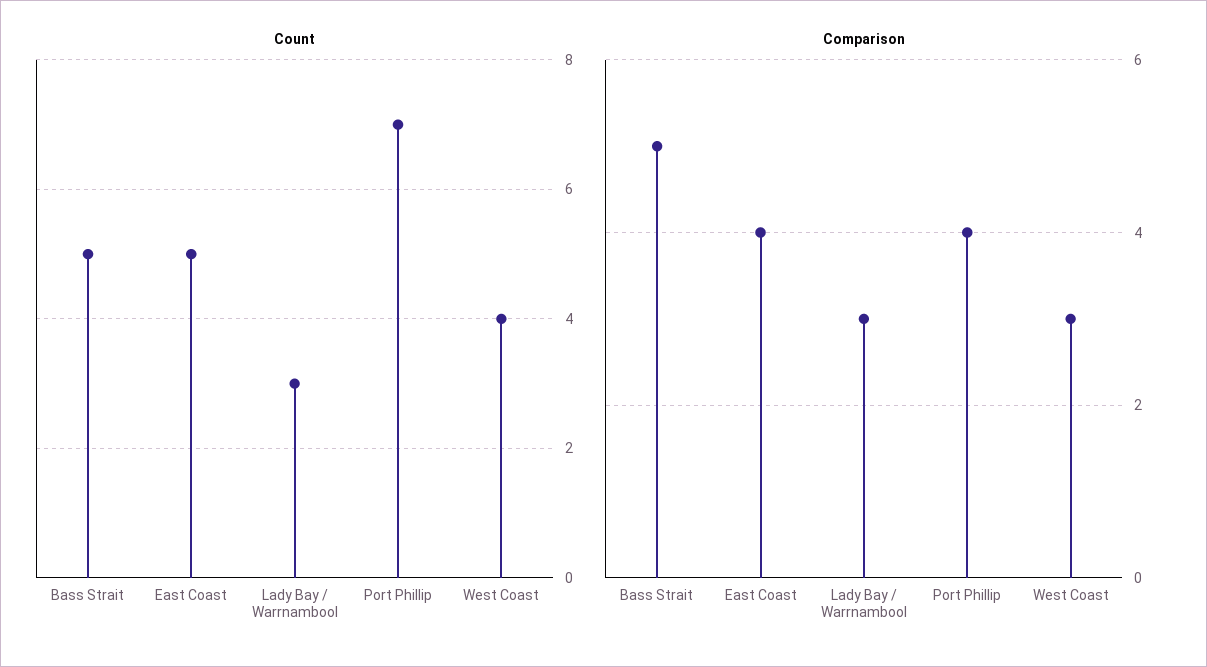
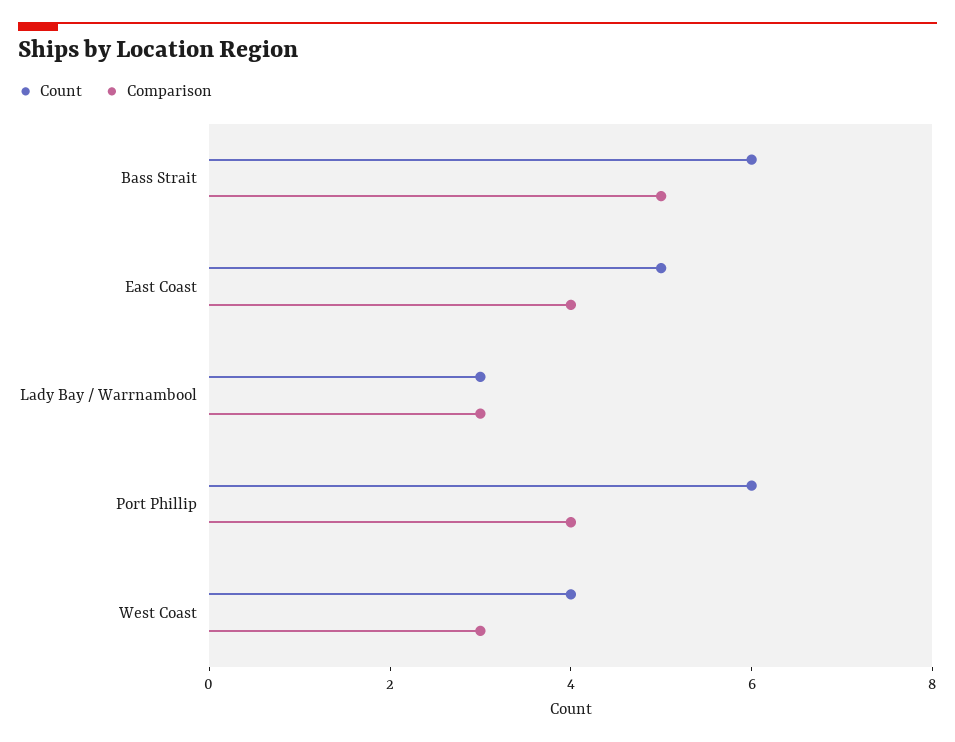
  {
    "Count": {
-     "Bass Strait": 5,
+     "Bass Strait": 6,
      "East Coast": 5,
      "Lady Bay / Warrnambool": 3,
-     "Port Phillip": 7,
+     "Port Phillip": 6,
      "West Coast": 4
    },
    "Comparison": {
      "Bass Strait": 5,
      "East Coast": 4,
      "Lady Bay / Warrnambool": 3,
      "Port Phillip": 4,
      "West Coast": 3
    }
  }

